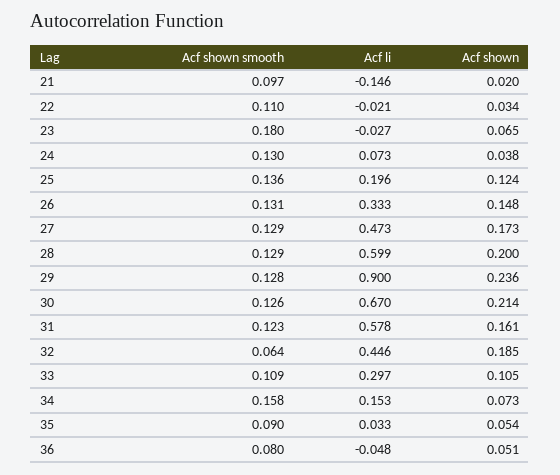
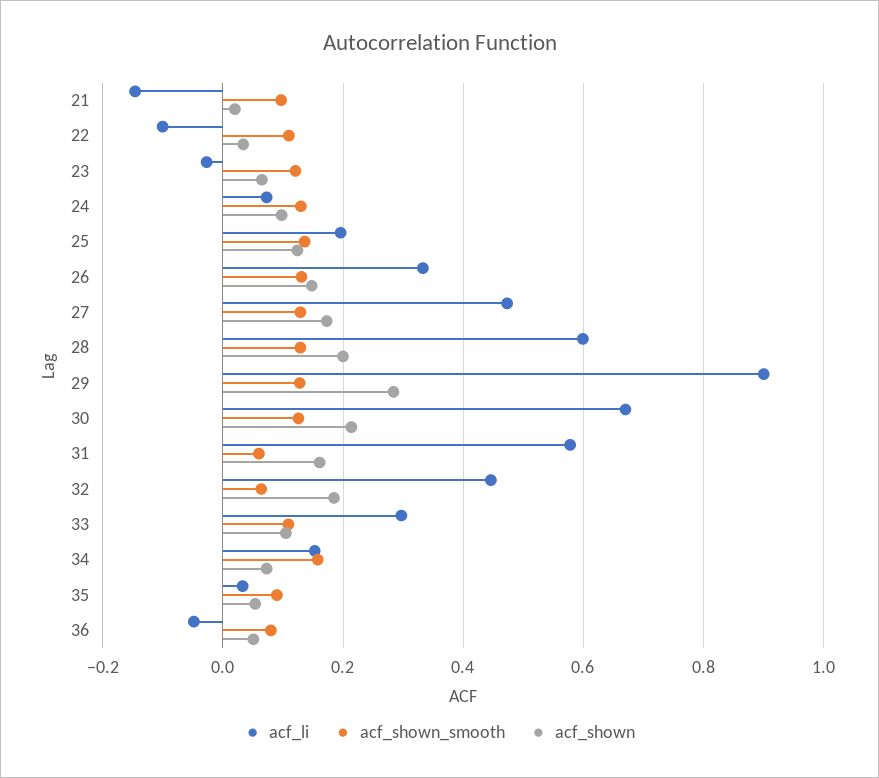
  {
    "Acf shown smooth": {
      "21": 0.097,
      "22": 0.11,
-     "23": 0.18,
+     "23": 0.12,
      "24": 0.13,
      "25": 0.136,
      "26": 0.131,
      "27": 0.129,
      "28": 0.129,
      "29": 0.128,
      "30": 0.126,
-     "31": 0.123,
+     "31": 0.06,
      "32": 0.064,
      "33": 0.109,
      "34": 0.158,
      "35": 0.09,
      "36": 0.08
    },
    "Acf li": {
      "21": -0.146,
-     "22": -0.021,
+     "22": -0.1,
      "23": -0.027,
      "24": 0.073,
      "25": 0.196,
      "26": 0.333,
      "27": 0.473,
      "28": 0.599,
      "29": 0.9,
      "30": 0.67,
      "31": 0.578,
      "32": 0.446,
      "33": 0.297,
      "34": 0.153,
      "35": 0.033,
      "36": -0.048
    },
    "Acf shown": {
      "21": 0.02,
      "22": 0.034,
      "23": 0.065,
-     "24": 0.038,
+     "24": 0.1,
      "25": 0.124,
      "26": 0.148,
      "27": 0.173,
      "28": 0.2,
-     "29": 0.236,
+     "29": 0.28,
      "30": 0.214,
      "31": 0.161,
      "32": 0.185,
      "33": 0.105,
      "34": 0.073,
      "35": 0.054,
      "36": 0.051
    }
  }

